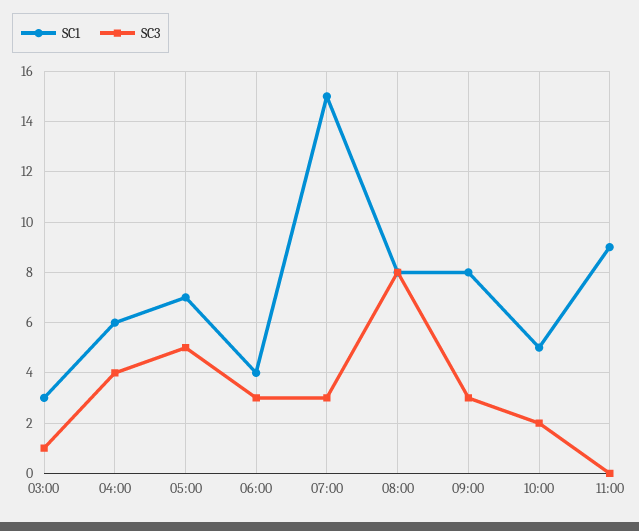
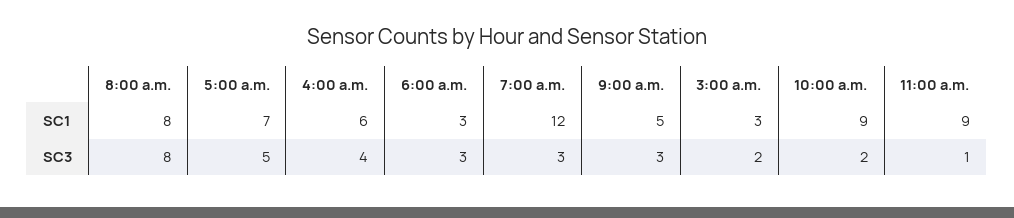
  {
    "SC1": {
      "03:00": 3,
      "04:00": 6,
      "05:00": 7,
-     "06:00": 4,
+     "06:00": 3,
-     "07:00": 15,
+     "07:00": 12,
      "08:00": 8,
-     "09:00": 8,
+     "09:00": 5,
-     "10:00": 5,
+     "10:00": 9,
      "11:00": 9
    },
    "SC3": {
-     "03:00": 1,
+     "03:00": 2,
      "04:00": 4,
      "05:00": 5,
      "06:00": 3,
      "07:00": 3,
      "08:00": 8,
      "09:00": 3,
      "10:00": 2,
-     "11:00": 0
+     "11:00": 1
    }
  }

